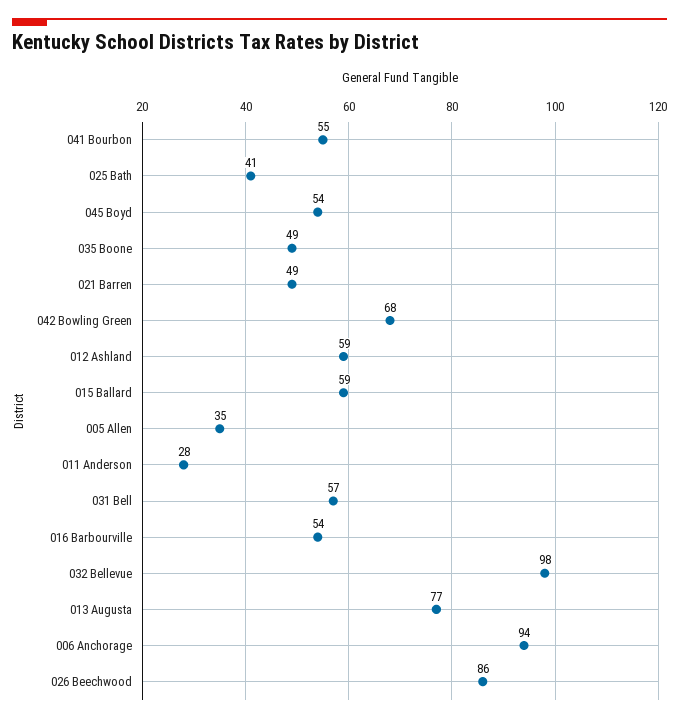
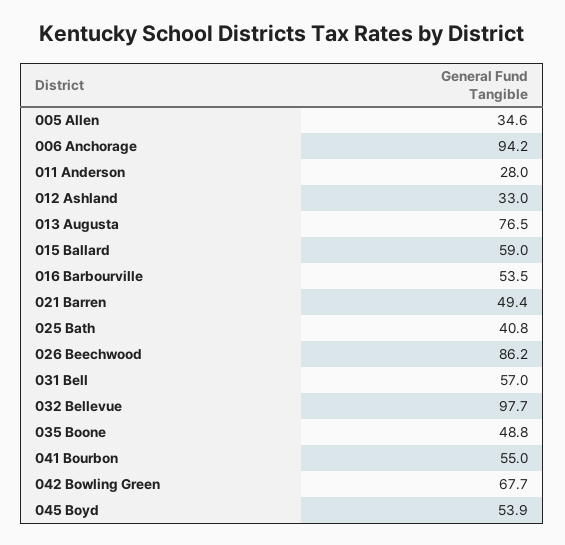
  {
    "041 Bourbon": 55,
    "025 Bath": 40.8,
    "045 Boyd": 53.9,
    "035 Boone": 48.8,
    "021 Barren": 49.4,
    "042 Bowling Green": 67.7,
-   "012 Ashland": 59,
+   "012 Ashland": 33,
    "015 Ballard": 59,
    "005 Allen": 34.6,
    "011 Anderson": 28,
    "031 Bell": 57,
    "016 Barbourville": 53.5,
    "032 Bellevue": 97.7,
    "013 Augusta": 76.5,
    "006 Anchorage": 94.2,
    "026 Beechwood": 86.2
  }

